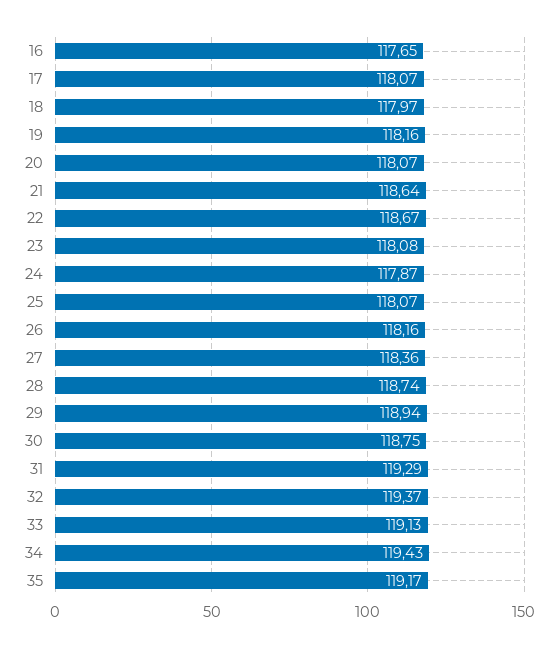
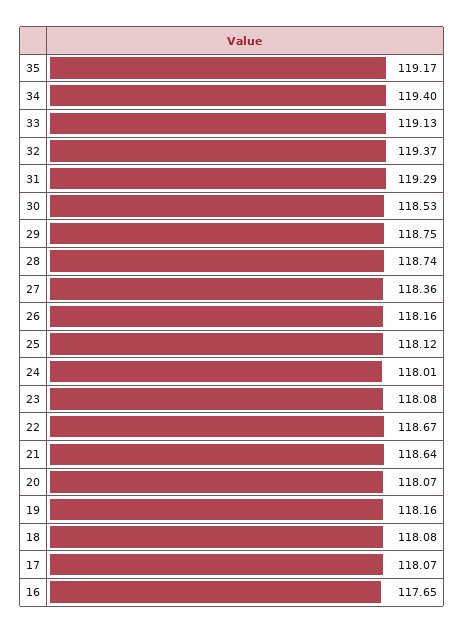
  {
    "16": 117.65,
    "17": 118.07,
-   "18": 117.97,
+   "18": 118.08,
    "19": 118.16,
    "20": 118.07,
    "21": 118.64,
    "22": 118.67,
    "23": 118.08,
-   "24": 117.87,
+   "24": 118.01,
-   "25": 118.07,
+   "25": 118.12,
    "26": 118.16,
    "27": 118.36,
    "28": 118.74,
-   "29": 118.94,
+   "29": 118.75,
-   "30": 118.75,
+   "30": 118.53,
    "31": 119.29,
    "32": 119.37,
    "33": 119.13,
-   "34": 119.43,
+   "34": 119.4,
    "35": 119.17
  }

